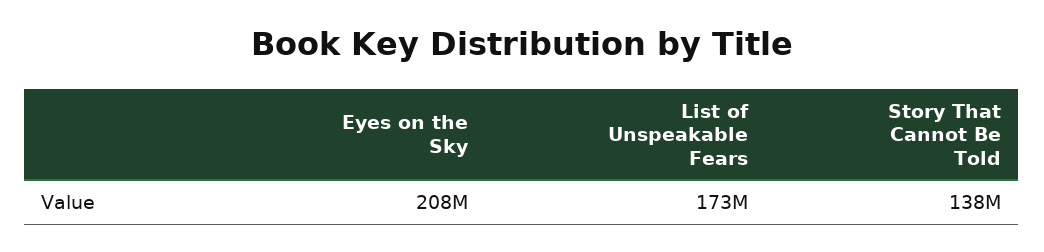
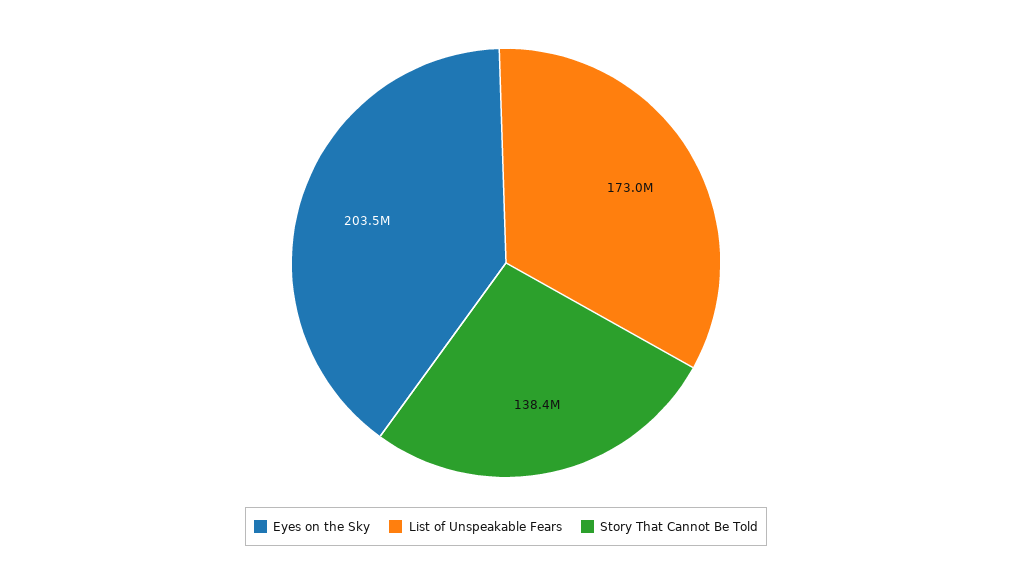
  {
-   "Eyes on the Sky": 208000000,
+   "Eyes on the Sky": 203500000,
    "List of Unspeakable Fears": 173000000,
    "Story That Cannot Be Told": 138400000
  }

